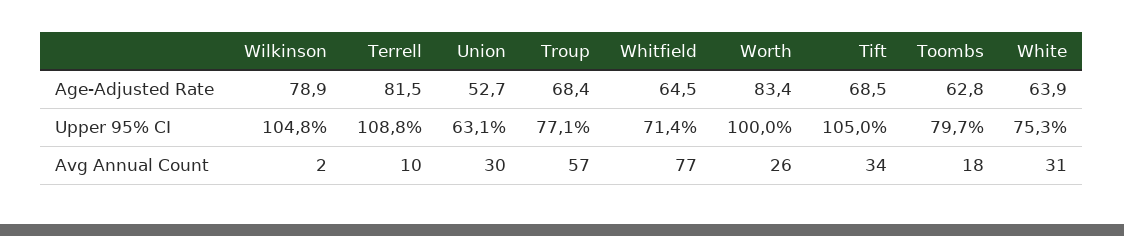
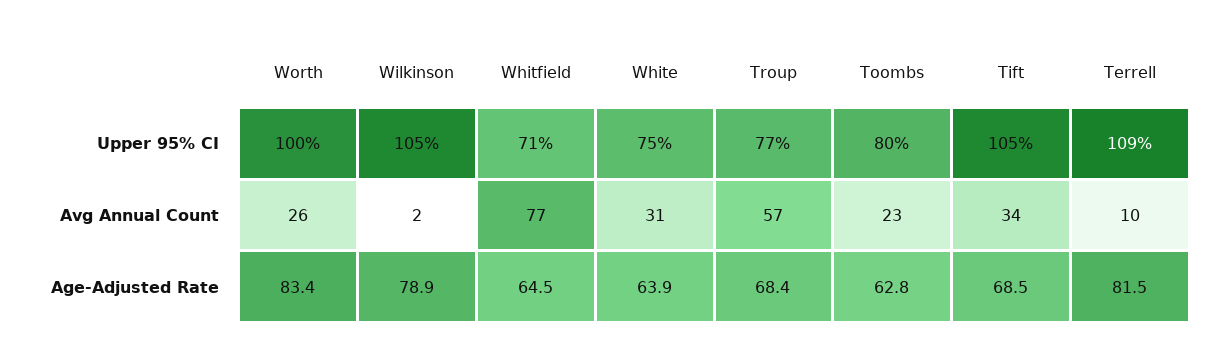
  {
    "Wilkinson": {
      "Age-Adjusted Rate": 78.9,
      "Upper 95% CI": 104.8,
      "Avg Annual Count": 2
    },
    "Terrell": {
      "Age-Adjusted Rate": 81.5,
      "Upper 95% CI": 108.8,
      "Avg Annual Count": 10
    },
-   "Union": {
-     "Age-Adjusted Rate": 52.7,
-     "Upper 95% CI": 63.1,
-     "Avg Annual Count": 30
-   },
    "Troup": {
      "Age-Adjusted Rate": 68.4,
      "Upper 95% CI": 77.1,
      "Avg Annual Count": 57
    },
    "Whitfield": {
      "Age-Adjusted Rate": 64.5,
      "Upper 95% CI": 71.4,
      "Avg Annual Count": 77
    },
    "Worth": {
      "Age-Adjusted Rate": 83.4,
      "Upper 95% CI": 100,
      "Avg Annual Count": 26
    },
    "Tift": {
      "Age-Adjusted Rate": 68.5,
      "Upper 95% CI": 105,
      "Avg Annual Count": 34
    },
    "Toombs": {
      "Age-Adjusted Rate": 62.8,
      "Upper 95% CI": 79.7,
-     "Avg Annual Count": 18
+     "Avg Annual Count": 23
    },
    "White": {
      "Age-Adjusted Rate": 63.9,
      "Upper 95% CI": 75.3,
      "Avg Annual Count": 31
    }
  }

